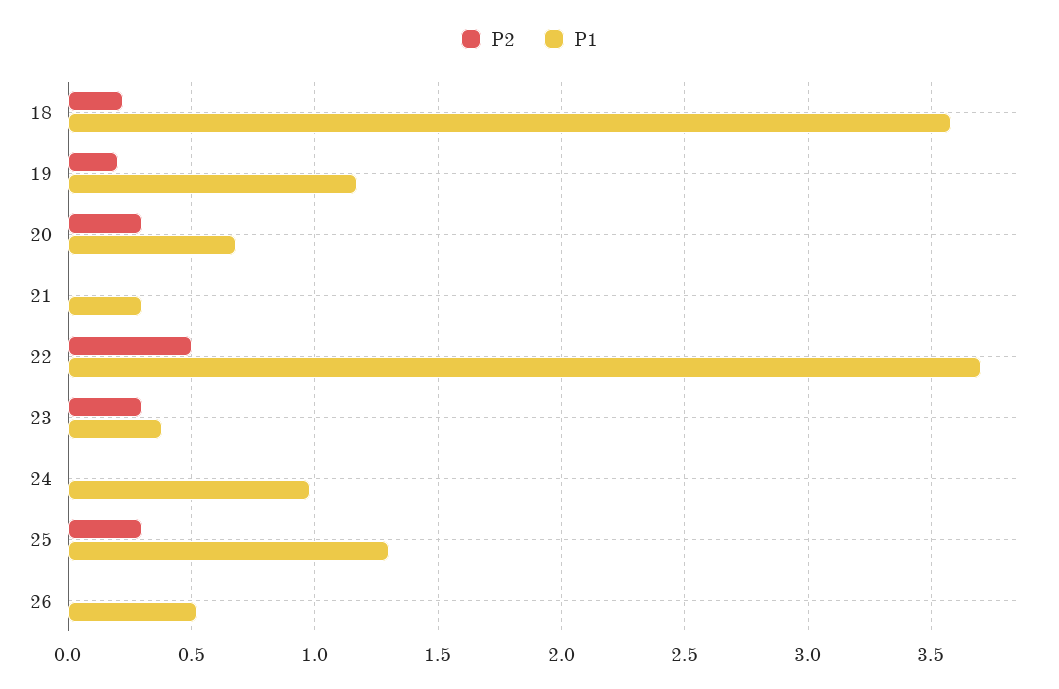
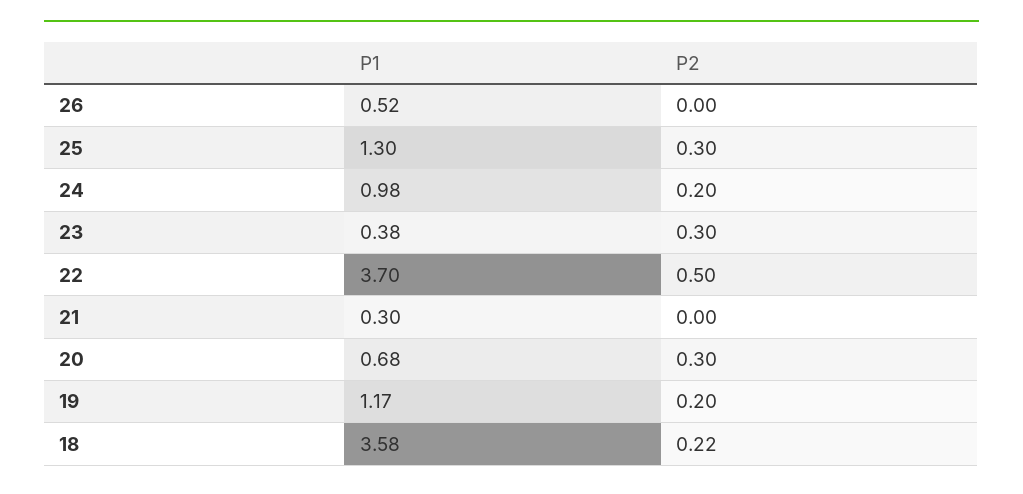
  {
    "P2": {
      "18": 0.22,
      "19": 0.2,
      "20": 0.3,
      "21": 0,
      "22": 0.5,
      "23": 0.3,
-     "24": 0,
+     "24": 0.2,
      "25": 0.3,
      "26": 0
    },
    "P1": {
      "18": 3.58,
      "19": 1.17,
      "20": 0.68,
      "21": 0.3,
      "22": 3.7,
      "23": 0.38,
      "24": 0.98,
      "25": 1.3,
      "26": 0.52
    }
  }

